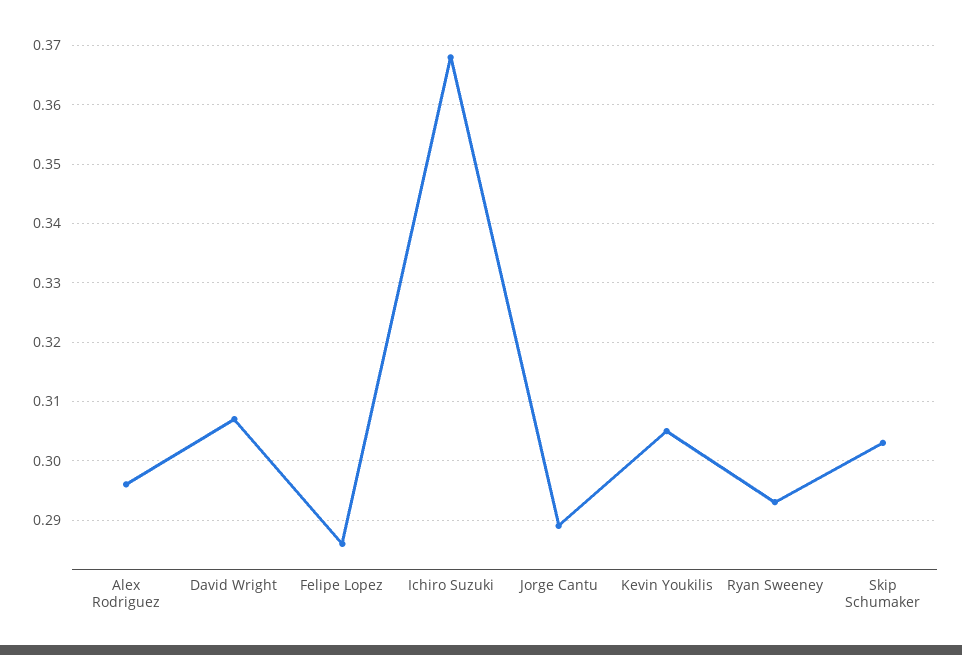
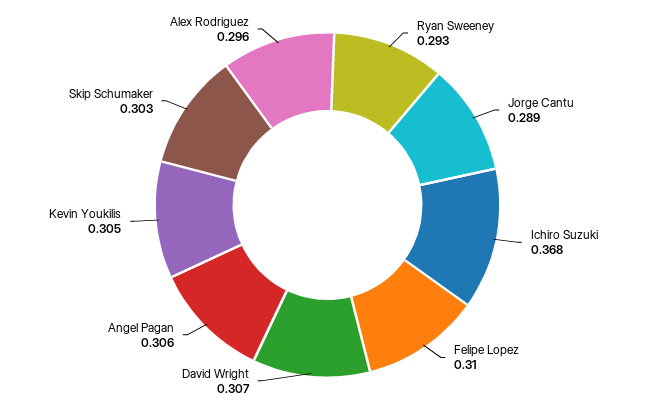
  {
    "Alex Rodriguez": 0.296,
    "David Wright": 0.307,
-   "Felipe Lopez": 0.285,
+   "Felipe Lopez": 0.31,
    "Ichiro Suzuki": 0.368,
    "Jorge Cantu": 0.289,
    "Kevin Youkilis": 0.305,
    "Ryan Sweeney": 0.293,
-   "Skip Schumaker": 0.303
+   "Skip Schumaker": 0.303,
+   "Angel Pagan": 0.306
  }

